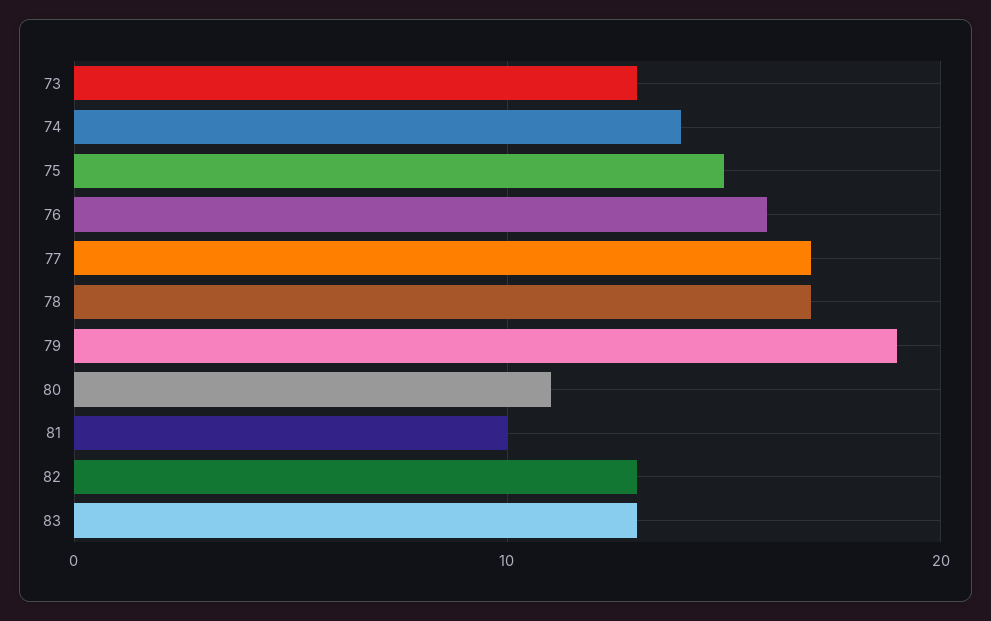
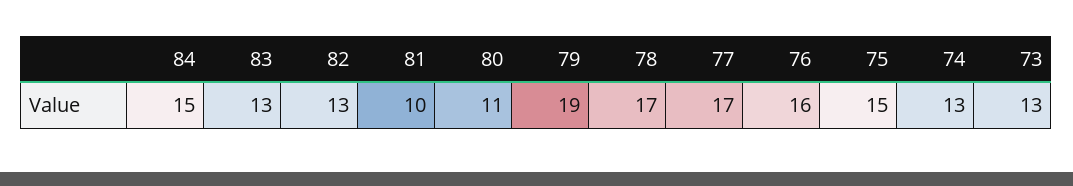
  {
    "73": 13,
-   "74": 14,
+   "74": 13,
    "75": 15,
    "76": 16,
    "77": 17,
    "78": 17,
    "79": 19,
    "80": 11,
    "81": 10,
    "82": 13,
-   "83": 13
+   "83": 13,
+   "84": 15
  }

